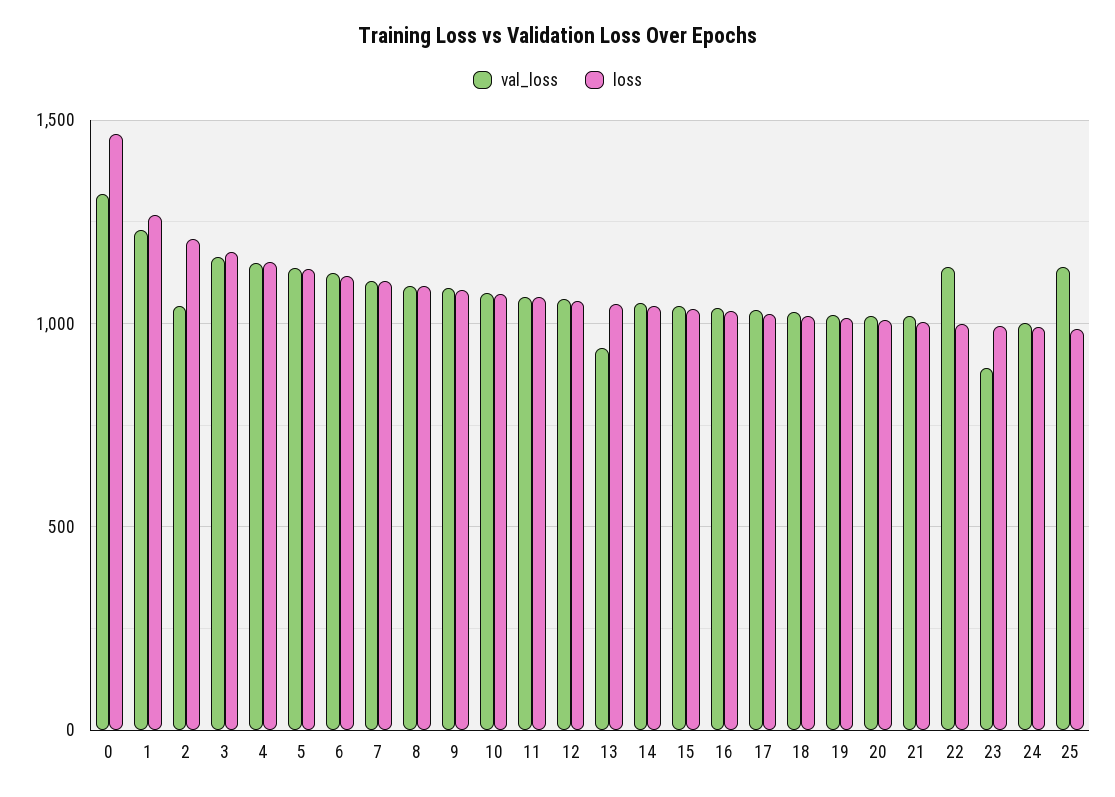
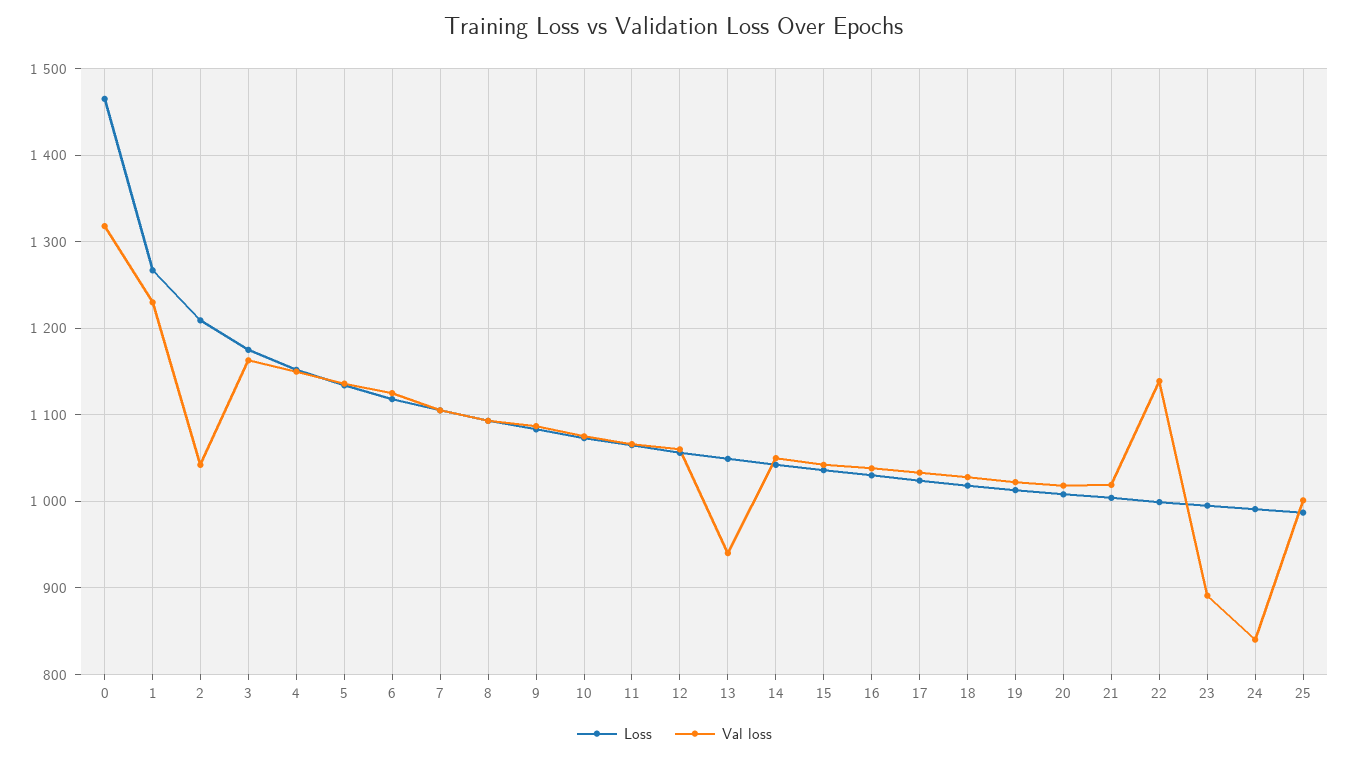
  {
    "val_loss": {
      "0": 1320,
      "1": 1230,
      "2": 1040,
      "3": 1160,
      "4": 1150,
      "5": 1140,
      "6": 1130,
      "7": 1110,
      "8": 1090,
      "9": 1090,
      "10": 1080,
      "11": 1070,
      "12": 1060,
      "13": 940,
      "14": 1050,
      "15": 1040,
      "16": 1040,
      "17": 1030,
      "18": 1030,
      "19": 1020,
      "20": 1020,
      "21": 1020,
      "22": 1140,
      "23": 890,
-     "24": 1000,
+     "24": 840,
-     "25": 1150
+     "25": 1000
    },
    "loss": {
      "0": 1470,
      "1": 1270,
      "2": 1210,
      "3": 1180,
      "4": 1150,
      "5": 1130,
      "6": 1120,
      "7": 1110,
      "8": 1090,
      "9": 1080,
      "10": 1070,
      "11": 1070,
      "12": 1060,
      "13": 1050,
      "14": 1040,
      "15": 1040,
      "16": 1030,
      "17": 1020,
      "18": 1020,
      "19": 1010,
      "20": 1010,
      "21": 1000,
      "22": 1000,
      "23": 1000,
      "24": 990,
      "25": 990
    }
  }

